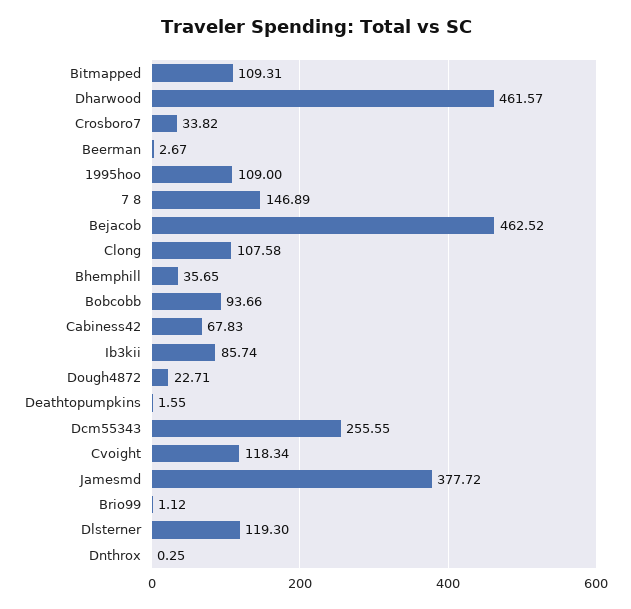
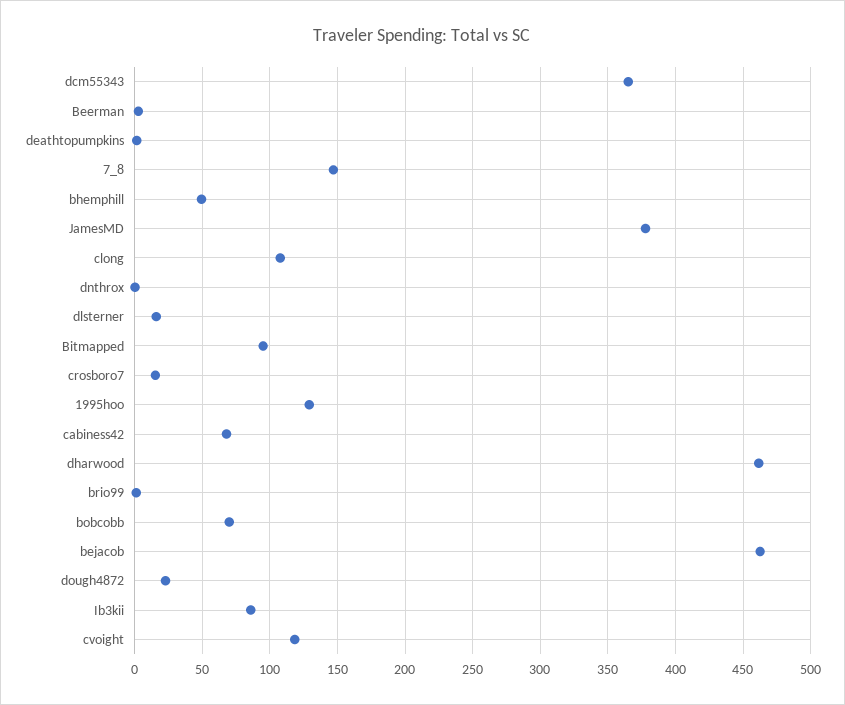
  {
-   "Bitmapped": 109.31,
+   "Bitmapped": 95,
    "Dharwood": 461.57,
-   "Crosboro7": 33.82,
+   "Crosboro7": 15,
    "Beerman": 2.67,
-   "1995hoo": 109,
+   "1995hoo": 130,
    "7 8": 146.89,
    "Bejacob": 462.52,
    "Clong": 107.58,
-   "Bhemphill": 35.65,
+   "Bhemphill": 50,
-   "Bobcobb": 93.66,
+   "Bobcobb": 70,
    "Cabiness42": 67.83,
    "Ib3kii": 85.74,
    "Dough4872": 22.71,
    "Deathtopumpkins": 1.55,
-   "Dcm55343": 255.55,
+   "Dcm55343": 365,
    "Cvoight": 118.34,
    "Jamesmd": 377.72,
    "Brio99": 1.12,
-   "Dlsterner": 119.3,
+   "Dlsterner": 15,
    "Dnthrox": 0.25
  }

